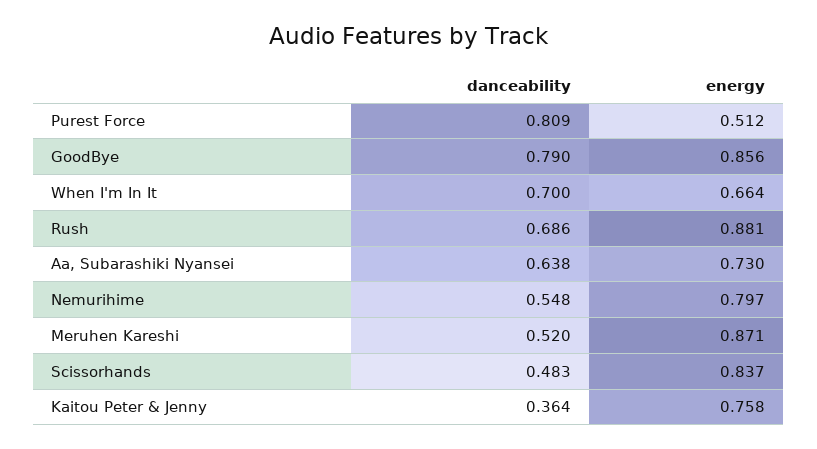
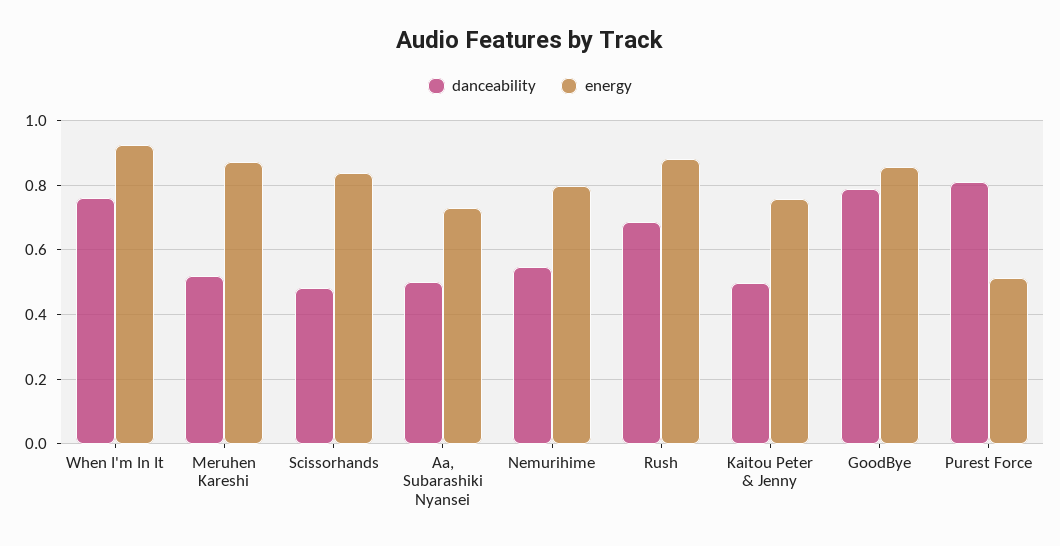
  {
    "danceability": {
      "Purest Force": 0.809,
      "GoodBye": 0.79,
-     "When I'm In It": 0.7,
+     "When I'm In It": 0.76,
      "Rush": 0.686,
-     "Aa, Subarashiki Nyansei": 0.638,
+     "Aa, Subarashiki Nyansei": 0.5,
      "Nemurihime": 0.548,
      "Meruhen Kareshi": 0.52,
      "Scissorhands": 0.483,
-     "Kaitou Peter & Jenny": 0.364
+     "Kaitou Peter & Jenny": 0.5
    },
    "energy": {
      "Purest Force": 0.512,
      "GoodBye": 0.856,
-     "When I'm In It": 0.664,
+     "When I'm In It": 0.92,
      "Rush": 0.881,
      "Aa, Subarashiki Nyansei": 0.73,
      "Nemurihime": 0.797,
      "Meruhen Kareshi": 0.871,
      "Scissorhands": 0.837,
      "Kaitou Peter & Jenny": 0.758
    }
  }

